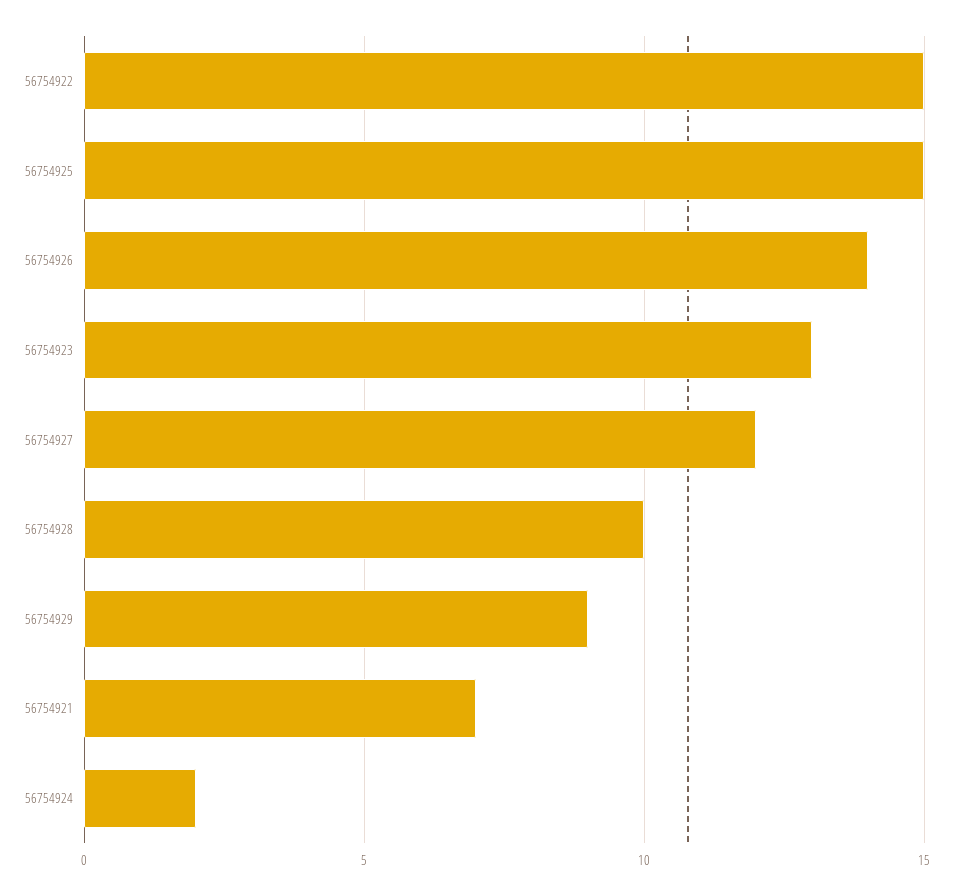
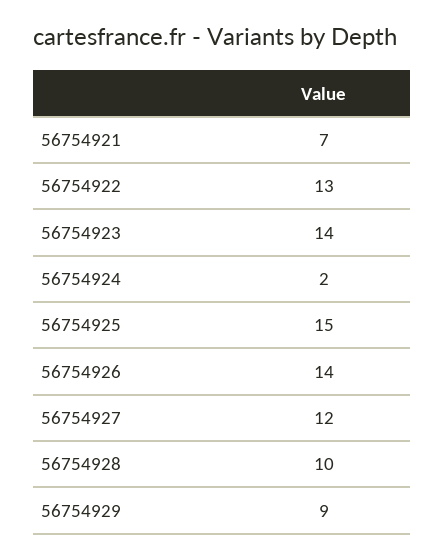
  {
-   "56754922": 15,
+   "56754922": 13,
    "56754925": 15,
    "56754926": 14,
-   "56754923": 13,
+   "56754923": 14,
    "56754927": 12,
    "56754928": 10,
    "56754929": 9,
    "56754921": 7,
    "56754924": 2
  }

